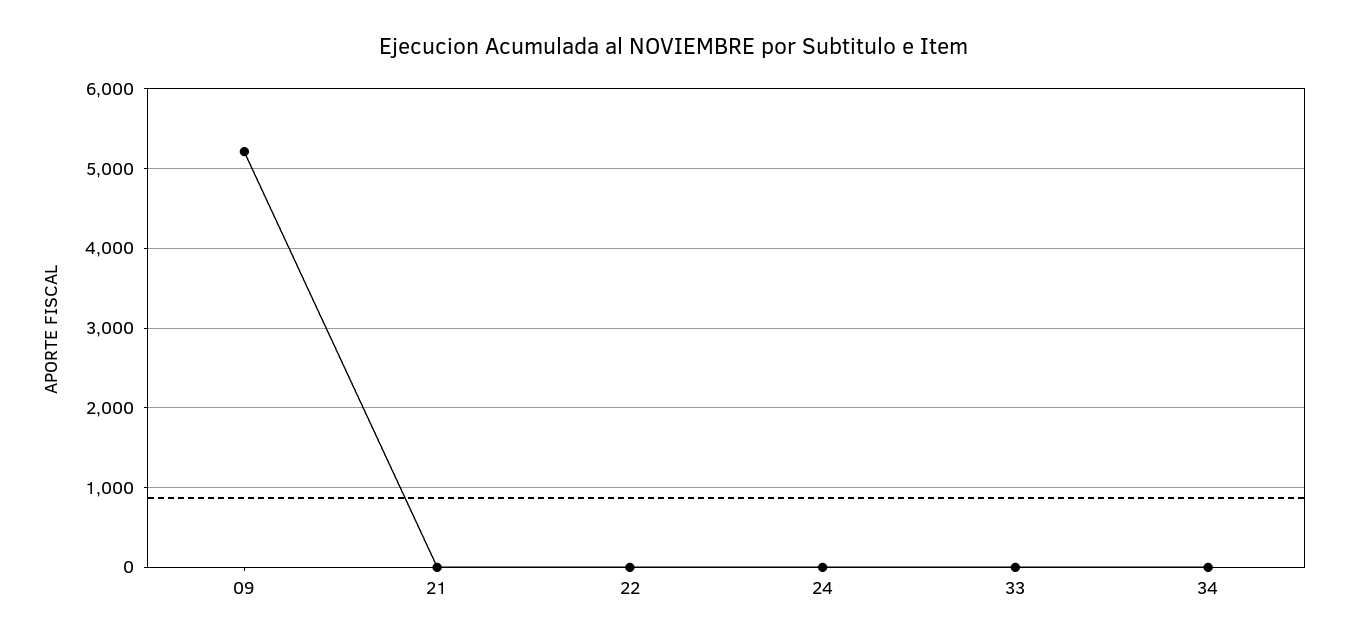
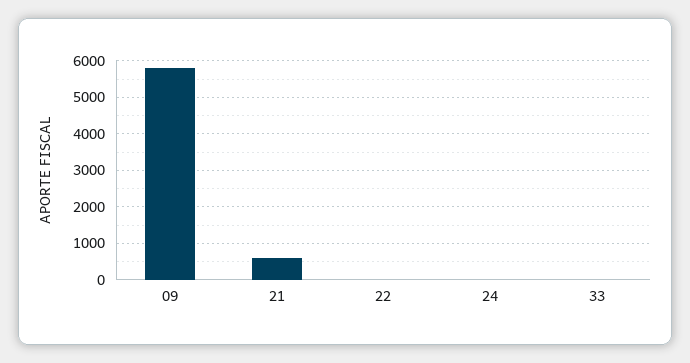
  {
-   "09": 5200,
+   "09": 5800,
-   "21": 0,
+   "21": 600,
    "22": 0,
    "24": 0,
-   "33": 0,
+   "33": 0
-   "34": 0
  }

